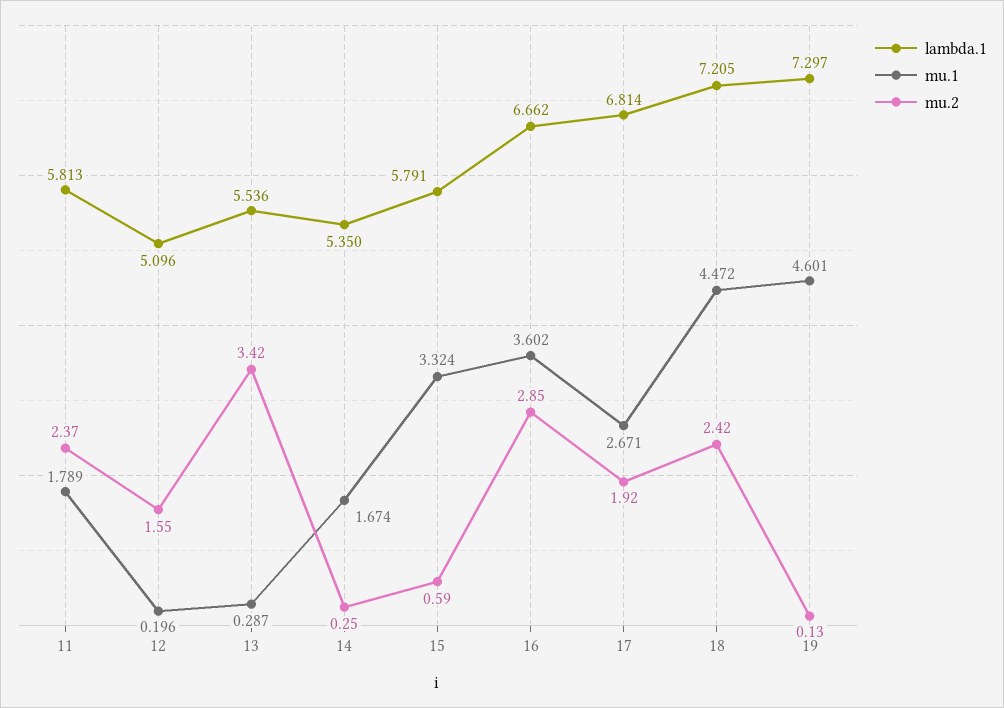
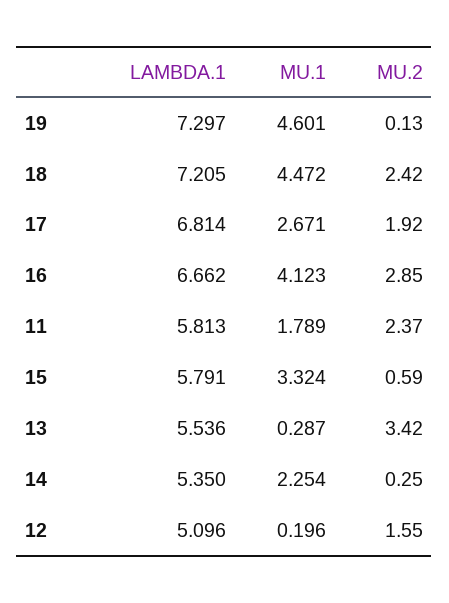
  {
    "lambda.1": {
      "11": 5.813,
      "12": 5.096,
      "13": 5.536,
      "14": 5.35,
      "15": 5.791,
      "16": 6.662,
      "17": 6.814,
      "18": 7.205,
      "19": 7.297
    },
    "mu.1": {
      "11": 1.789,
      "12": 0.196,
      "13": 0.287,
-     "14": 1.674,
+     "14": 2.254,
      "15": 3.324,
-     "16": 3.602,
+     "16": 4.123,
      "17": 2.671,
      "18": 4.472,
      "19": 4.601
    },
    "mu.2": {
      "11": 2.37,
      "12": 1.55,
      "13": 3.42,
      "14": 0.25,
      "15": 0.59,
      "16": 2.85,
      "17": 1.92,
      "18": 2.42,
      "19": 0.13
    }
  }

